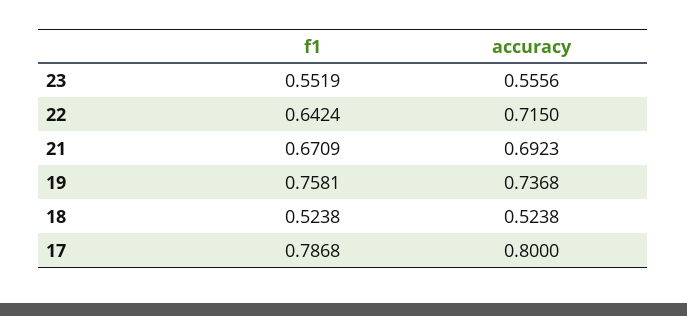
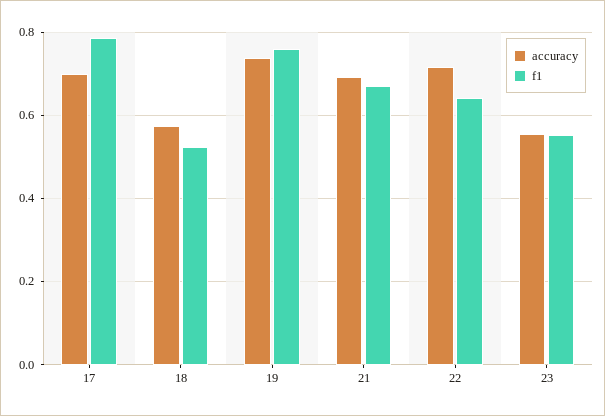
  {
    "f1": {
      "23": 0.5519,
      "22": 0.6424,
      "21": 0.6709,
      "19": 0.7581,
      "18": 0.5238,
      "17": 0.7868
    },
    "accuracy": {
      "23": 0.5556,
      "22": 0.715,
      "21": 0.6923,
      "19": 0.7368,
-     "18": 0.5238,
+     "18": 0.58,
-     "17": 0.8
+     "17": 0.7
    }
  }

